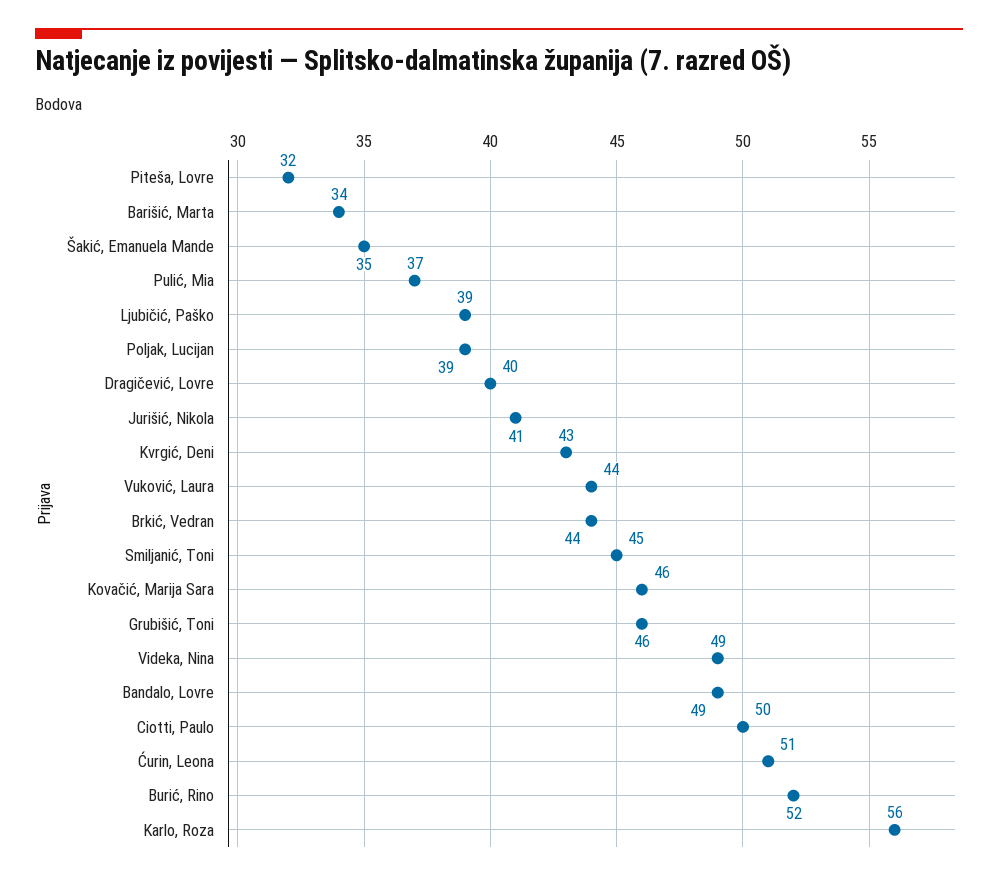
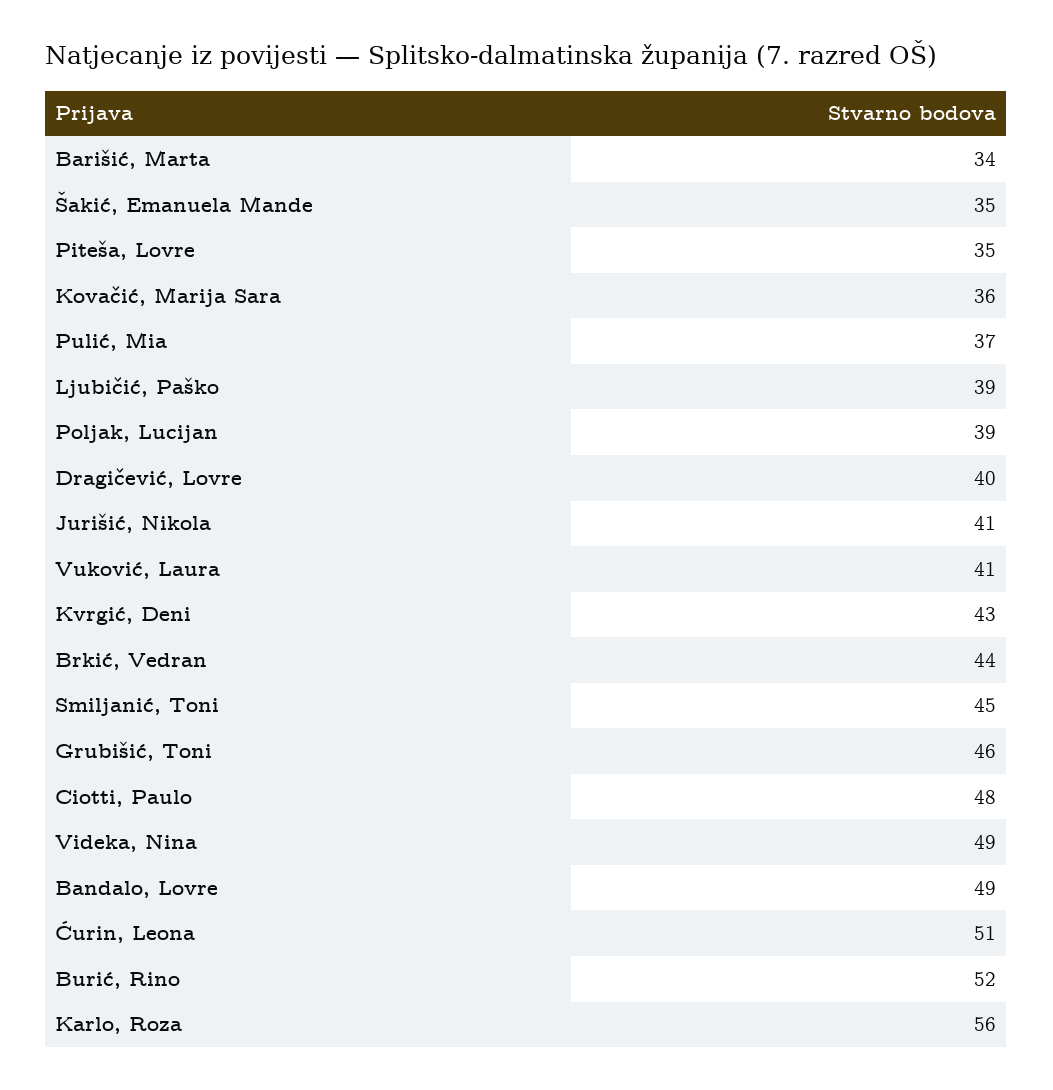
  {
-   "Piteša, Lovre": 32,
+   "Piteša, Lovre": 35,
    "Barišić, Marta": 34,
    "Šakić, Emanuela Mande": 35,
    "Pulić, Mia": 37,
    "Ljubičić, Paško": 39,
    "Poljak, Lucijan": 39,
    "Dragičević, Lovre": 40,
    "Jurišić, Nikola": 41,
    "Kvrgić, Deni": 43,
-   "Vuković, Laura": 44,
+   "Vuković, Laura": 41,
    "Brkić, Vedran": 44,
    "Smiljanić, Toni": 45,
-   "Kovačić, Marija Sara": 46,
+   "Kovačić, Marija Sara": 36,
    "Grubišić, Toni": 46,
    "Videka, Nina": 49,
    "Bandalo, Lovre": 49,
-   "Ciotti, Paulo": 50,
+   "Ciotti, Paulo": 48,
    "Ćurin, Leona": 51,
    "Burić, Rino": 52,
    "Karlo, Roza": 56
  }

